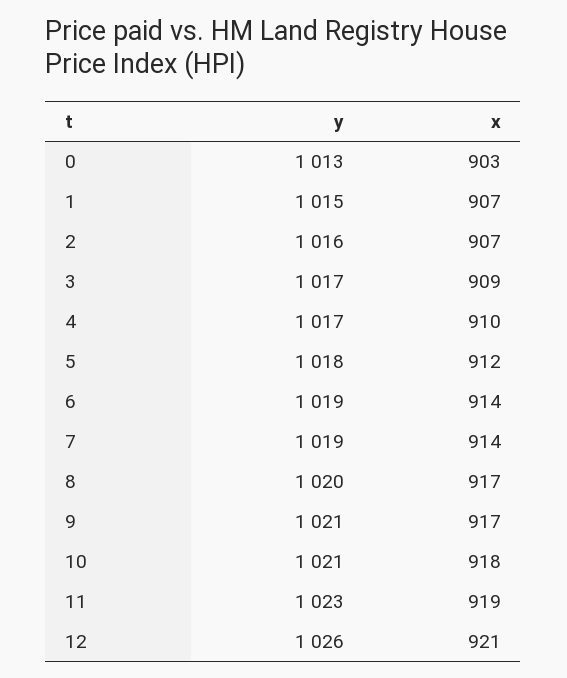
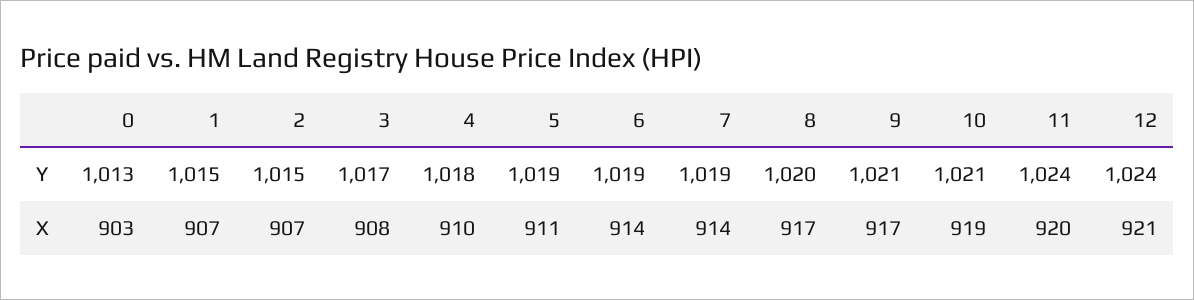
  {
    "y": {
      "0": 1013,
      "1": 1015,
-     "2": 1016,
+     "2": 1015,
      "3": 1017,
-     "4": 1017,
+     "4": 1018,
-     "5": 1018,
+     "5": 1019,
      "6": 1019,
      "7": 1019,
      "8": 1020,
      "9": 1021,
      "10": 1021,
-     "11": 1023,
+     "11": 1024,
-     "12": 1026
+     "12": 1024
    },
    "x": {
      "0": 903,
      "1": 907,
      "2": 907,
-     "3": 909,
+     "3": 908,
      "4": 910,
-     "5": 912,
+     "5": 911,
      "6": 914,
      "7": 914,
      "8": 917,
      "9": 917,
-     "10": 918,
+     "10": 919,
-     "11": 919,
+     "11": 920,
      "12": 921
    }
  }

